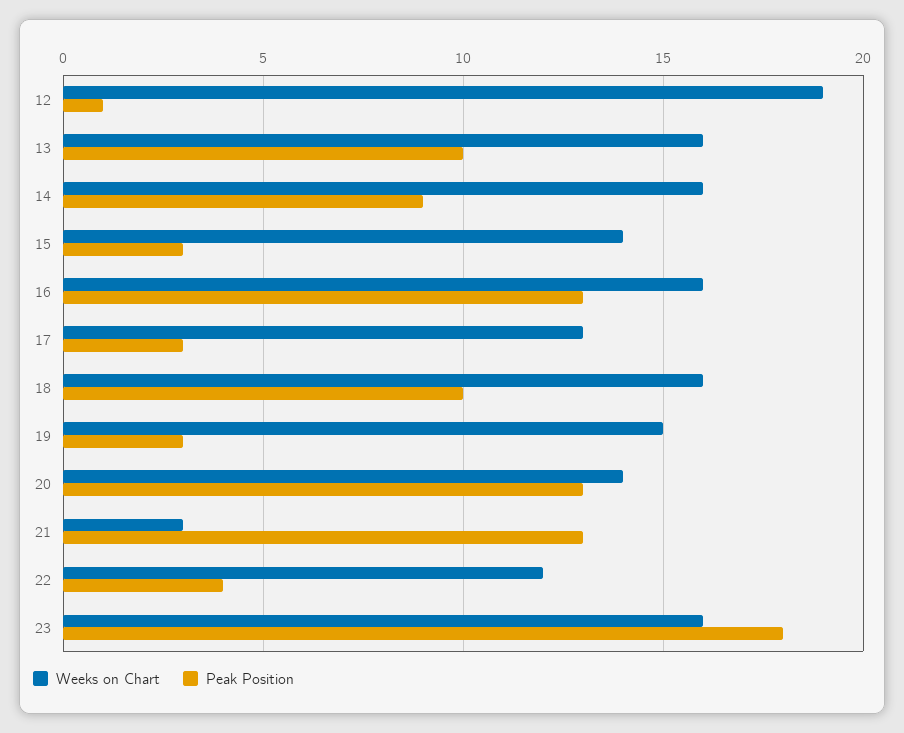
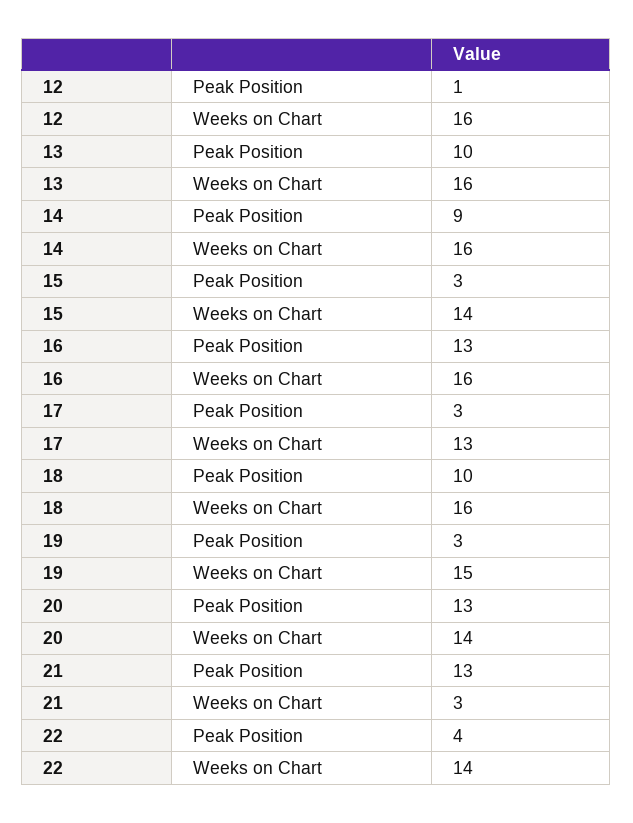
  {
    "Weeks on Chart": {
-     "12": 19,
+     "12": 16,
      "13": 16,
      "14": 16,
      "15": 14,
      "16": 16,
      "17": 13,
      "18": 16,
      "19": 15,
      "20": 14,
      "21": 3,
-     "22": 12,
+     "22": 14
-     "23": 16
    },
    "Peak Position": {
      "12": 1,
      "13": 10,
      "14": 9,
      "15": 3,
      "16": 13,
      "17": 3,
      "18": 10,
      "19": 3,
      "20": 13,
      "21": 13,
-     "22": 4,
+     "22": 4
-     "23": 18
    }
  }

